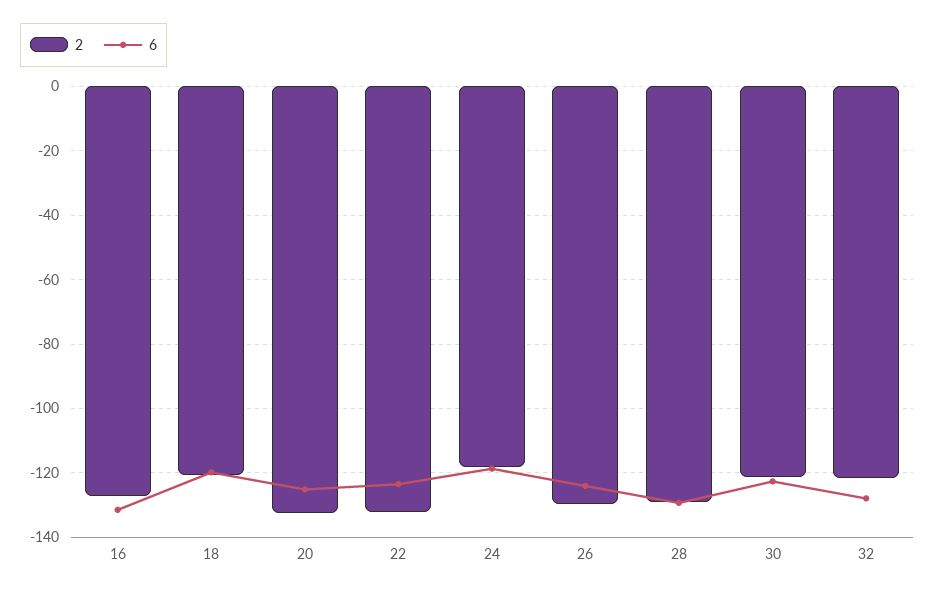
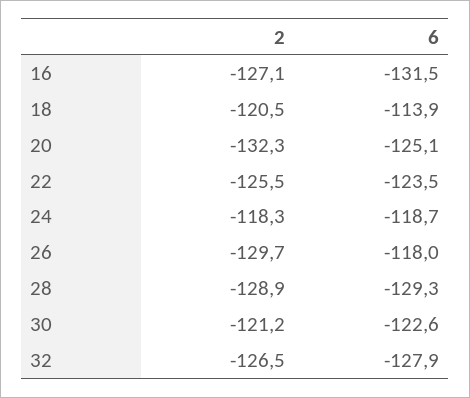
  {
    "2": {
      "16": -127.1,
      "18": -120.5,
      "20": -132.3,
-     "22": -132,
+     "22": -125.5,
      "24": -118.3,
      "26": -129.7,
      "28": -128.9,
      "30": -121.2,
-     "32": -122
+     "32": -126.5
    },
    "6": {
      "16": -131.5,
-     "18": -120,
+     "18": -113.9,
      "20": -125.1,
      "22": -123.5,
      "24": -118.7,
-     "26": -124,
+     "26": -118,
      "28": -129.3,
      "30": -122.6,
      "32": -127.9
    }
  }

